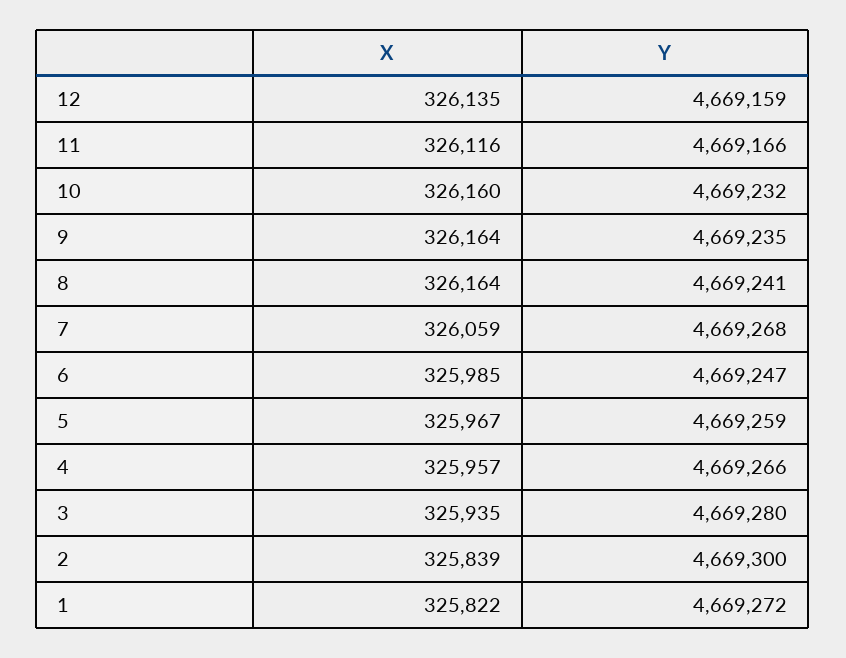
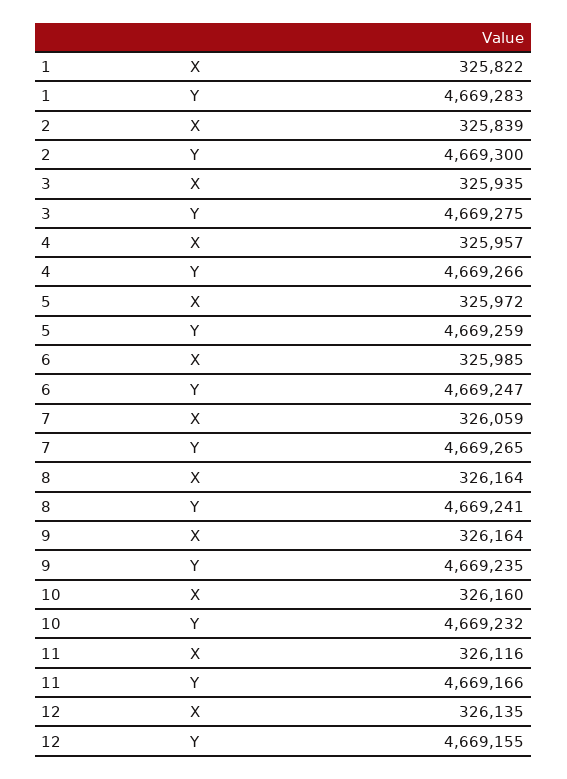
  {
    "X": {
      "12": 326135,
      "11": 326116,
      "10": 326160,
      "9": 326164,
      "8": 326164,
      "7": 326059,
      "6": 325985,
-     "5": 325967,
+     "5": 325972,
      "4": 325957,
      "3": 325935,
      "2": 325839,
      "1": 325822
    },
    "Y": {
-     "12": 4669159,
+     "12": 4669155,
      "11": 4669166,
      "10": 4669232,
      "9": 4669235,
      "8": 4669241,
-     "7": 4669268,
+     "7": 4669265,
      "6": 4669247,
      "5": 4669259,
      "4": 4669266,
-     "3": 4669280,
+     "3": 4669275,
      "2": 4669300,
-     "1": 4669272
+     "1": 4669283
    }
  }

